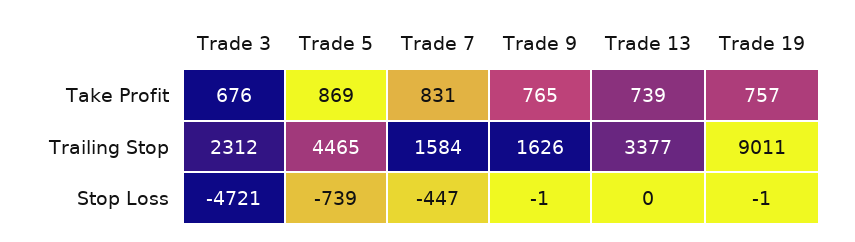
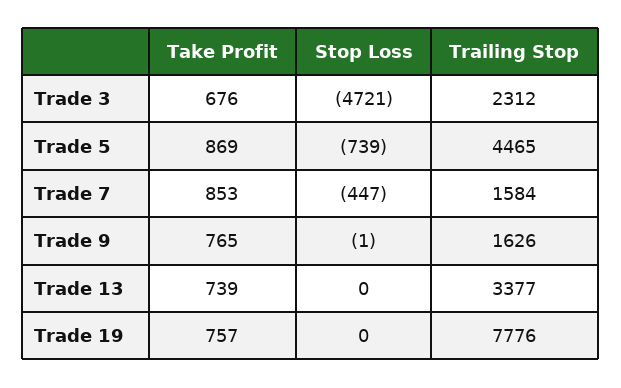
  {
    "Trade 3": {
      "Take Profit": 676,
      "Trailing Stop": 2312,
      "Stop Loss": -4721
    },
    "Trade 5": {
      "Take Profit": 869,
      "Trailing Stop": 4465,
      "Stop Loss": -739
    },
    "Trade 7": {
-     "Take Profit": 831,
+     "Take Profit": 853,
      "Trailing Stop": 1584,
      "Stop Loss": -447
    },
    "Trade 9": {
      "Take Profit": 765,
      "Trailing Stop": 1626,
      "Stop Loss": -1
    },
    "Trade 13": {
      "Take Profit": 739,
      "Trailing Stop": 3377,
      "Stop Loss": 0
    },
    "Trade 19": {
      "Take Profit": 757,
-     "Trailing Stop": 9011,
+     "Trailing Stop": 7776,
-     "Stop Loss": -1
+     "Stop Loss": 0
    }
  }

